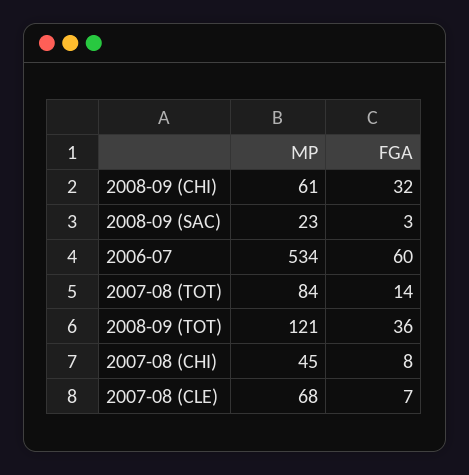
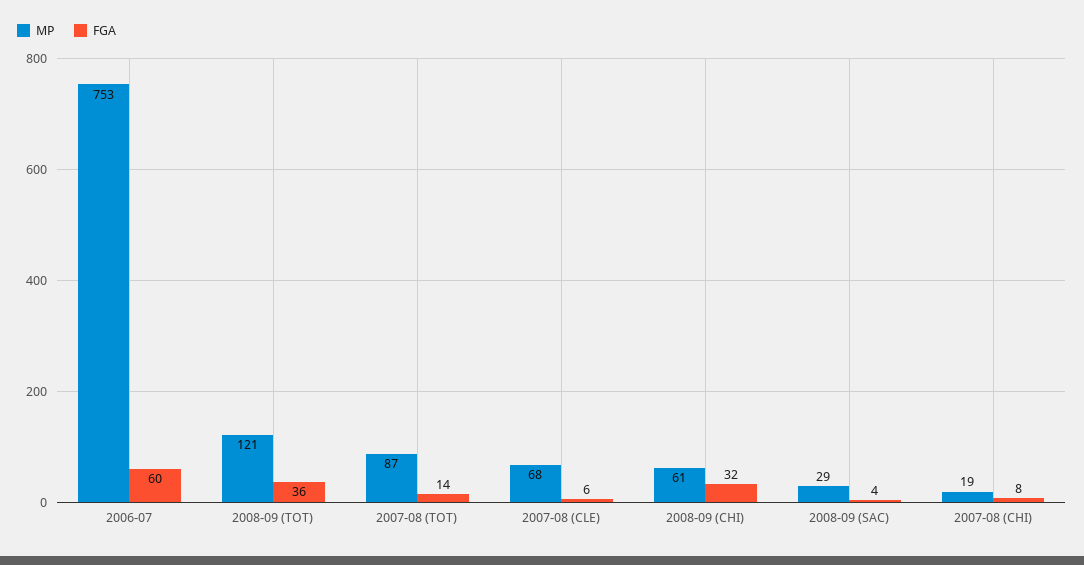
  {
    "MP": {
      "2008-09 (CHI)": 61,
-     "2008-09 (SAC)": 23,
+     "2008-09 (SAC)": 29,
-     "2006-07": 534,
+     "2006-07": 753,
-     "2007-08 (TOT)": 84,
+     "2007-08 (TOT)": 87,
      "2008-09 (TOT)": 121,
-     "2007-08 (CHI)": 45,
+     "2007-08 (CHI)": 19,
      "2007-08 (CLE)": 68
    },
    "FGA": {
      "2008-09 (CHI)": 32,
-     "2008-09 (SAC)": 3,
+     "2008-09 (SAC)": 4,
      "2006-07": 60,
      "2007-08 (TOT)": 14,
      "2008-09 (TOT)": 36,
      "2007-08 (CHI)": 8,
-     "2007-08 (CLE)": 7
+     "2007-08 (CLE)": 6
    }
  }

